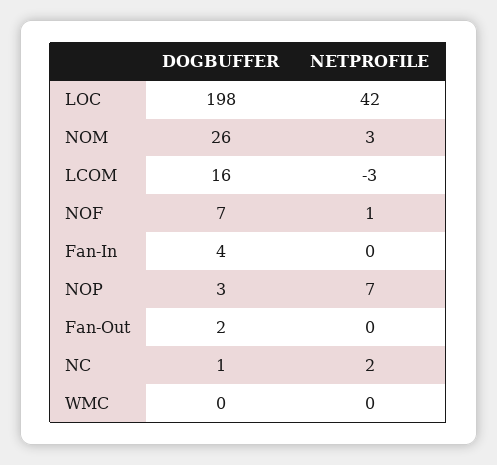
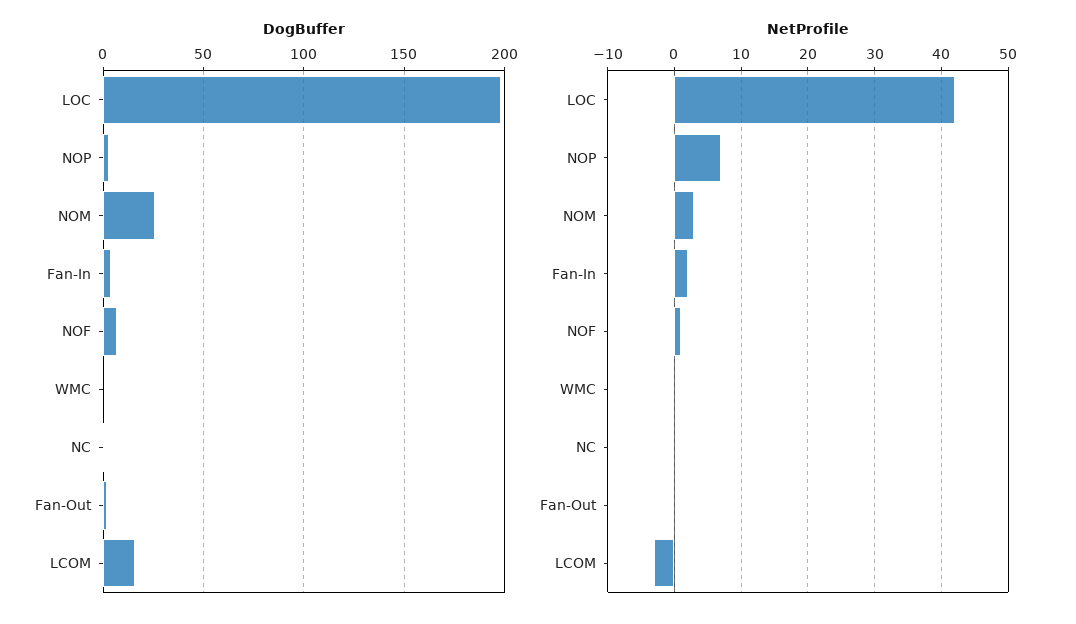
  {
    "DOGBUFFER": {
      "LOC": 198,
      "NOM": 26,
      "LCOM": 16,
      "NOF": 7,
      "Fan-In": 4,
      "NOP": 3,
      "Fan-Out": 2,
      "NC": 1,
      "WMC": 0
    },
    "NETPROFILE": {
      "LOC": 42,
      "NOM": 3,
      "LCOM": -3,
      "NOF": 1,
-     "Fan-In": 0,
+     "Fan-In": 2,
      "NOP": 7,
      "Fan-Out": 0,
-     "NC": 2,
+     "NC": 0,
      "WMC": 0
    }
  }

